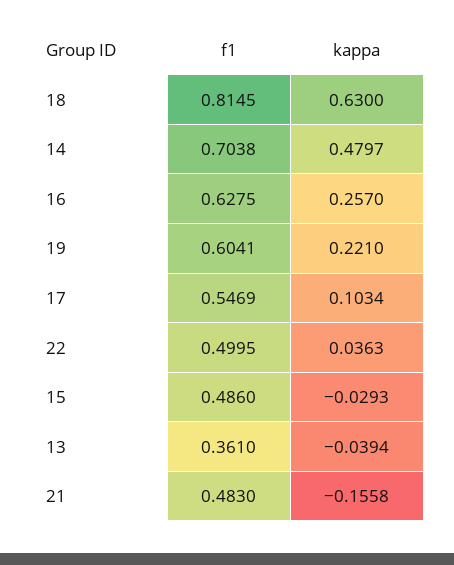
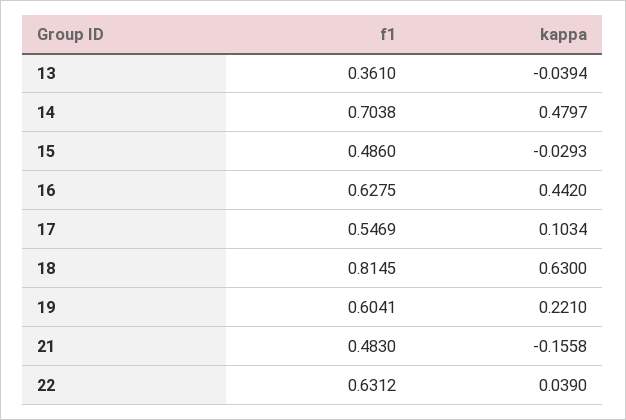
  {
    "f1": {
      "18": 0.8145,
      "14": 0.7038,
      "16": 0.6275,
      "19": 0.6041,
      "17": 0.5469,
-     "22": 0.4995,
+     "22": 0.6312,
      "15": 0.486,
      "13": 0.361,
      "21": 0.483
    },
    "kappa": {
      "18": 0.63,
      "14": 0.4797,
-     "16": 0.257,
+     "16": 0.442,
      "19": 0.221,
      "17": 0.1034,
-     "22": 0.0363,
+     "22": 0.039,
      "15": -0.0293,
      "13": -0.0394,
      "21": -0.1558
    }
  }

